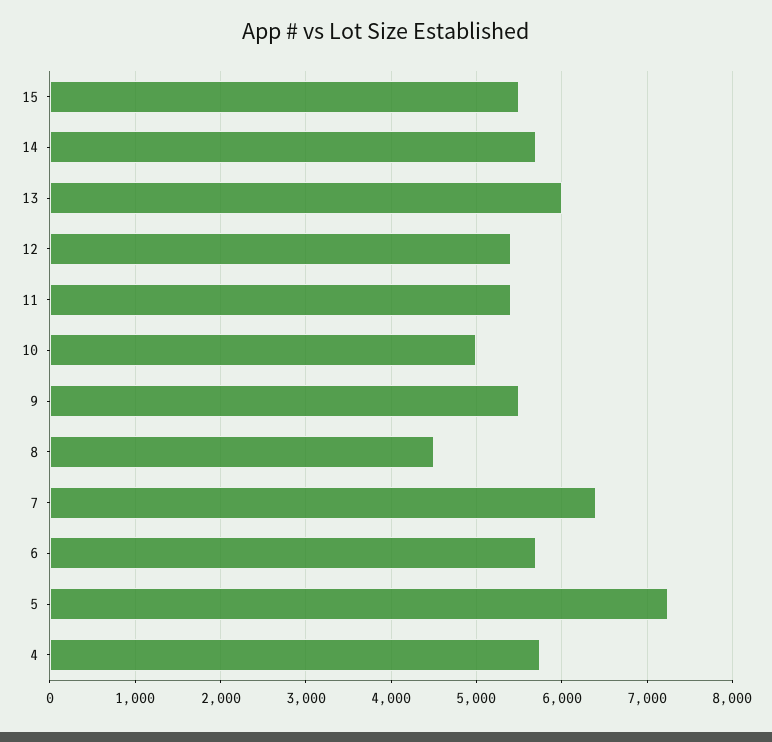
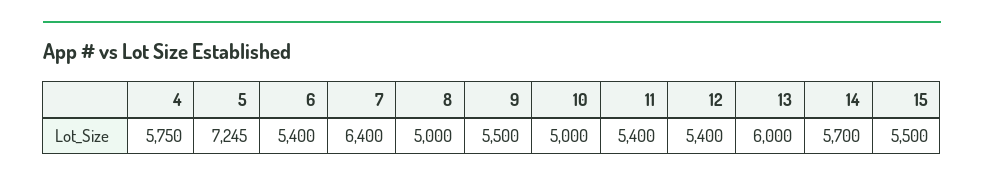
  {
    "15": 5500,
    "14": 5700,
    "13": 6000,
    "12": 5400,
    "11": 5400,
    "10": 5000,
    "9": 5500,
-   "8": 4500,
+   "8": 5000,
    "7": 6400,
-   "6": 5700,
+   "6": 5400,
    "5": 7245,
    "4": 5750
  }

